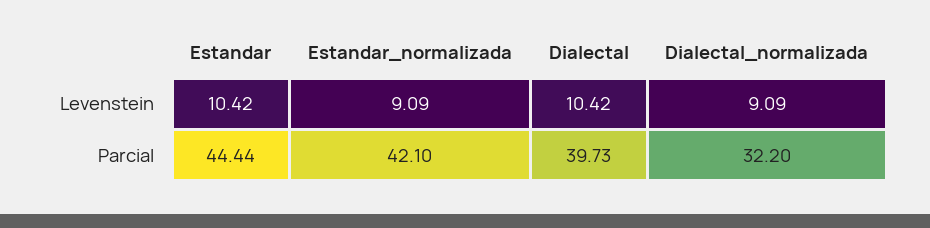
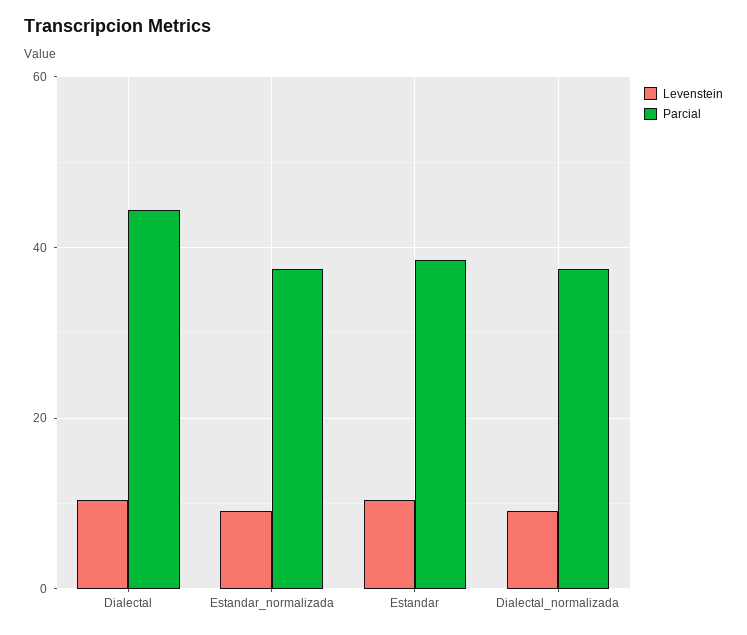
  {
    "Levenstein": {
      "Estandar": 10.42,
      "Estandar_normalizada": 9.09,
      "Dialectal": 10.42,
      "Dialectal_normalizada": 9.09
    },
    "Parcial": {
-     "Estandar": 44.44,
+     "Estandar": 38,
-     "Estandar_normalizada": 42.1,
+     "Estandar_normalizada": 38,
-     "Dialectal": 39.73,
+     "Dialectal": 44,
-     "Dialectal_normalizada": 32.2
+     "Dialectal_normalizada": 38
    }
  }

